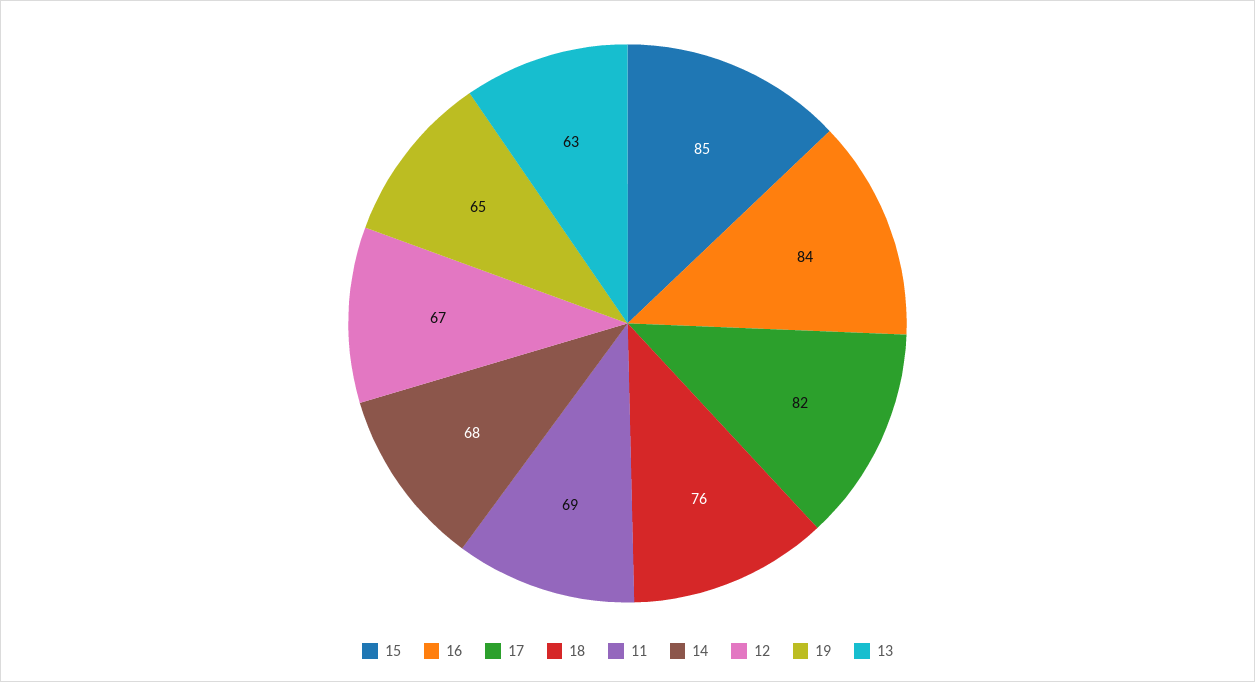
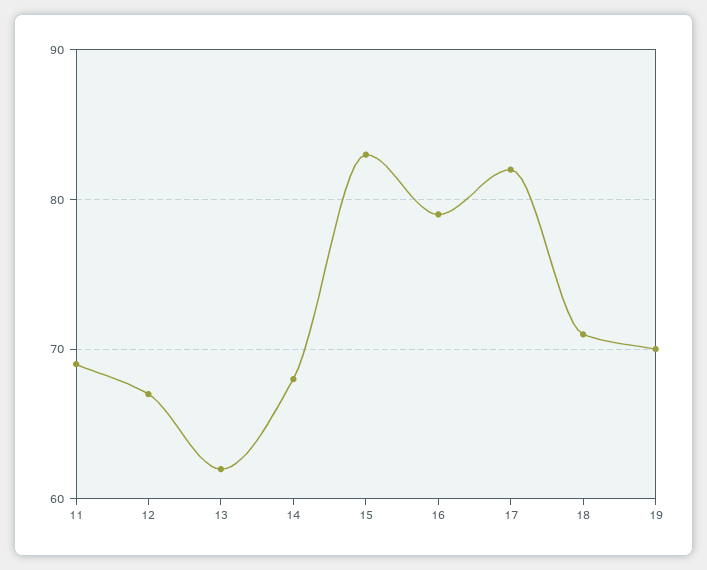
  {
-   "15": 85,
+   "15": 83,
-   "16": 84,
+   "16": 79,
    "17": 82,
-   "18": 76,
+   "18": 71,
    "11": 69,
    "14": 68,
    "12": 67,
-   "19": 65,
+   "19": 70,
-   "13": 63
+   "13": 62
  }

